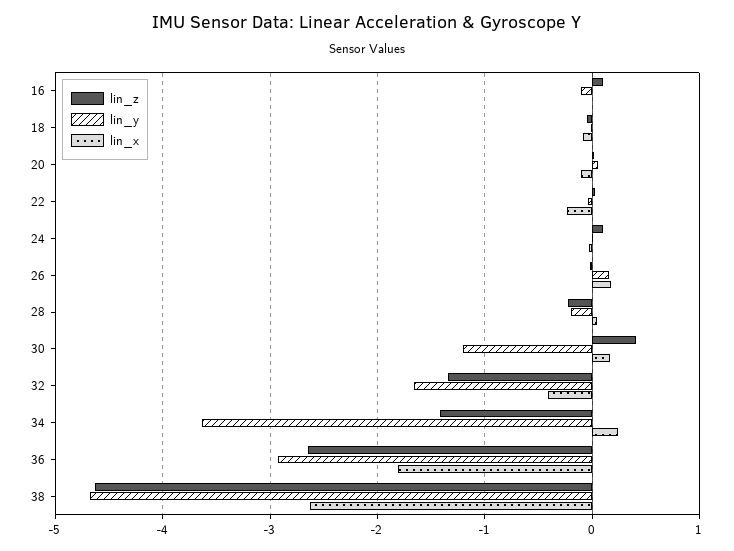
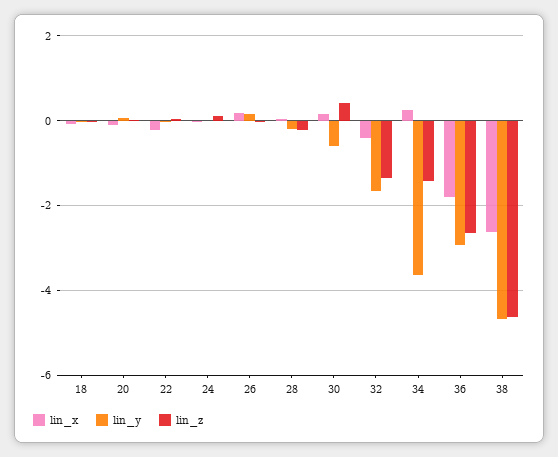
  {
    "lin_z": {
-     "16": 0.1,
      "18": 0,
      "20": 0,
      "22": 0,
      "24": 0.1,
      "26": 0,
      "28": -0.2,
      "30": 0.4,
      "32": -1.3,
      "34": -1.4,
      "36": -2.6,
      "38": -4.6
    },
    "lin_y": {
-     "16": -0.1,
      "18": 0,
      "20": 0.1,
      "22": 0,
      "24": 0,
      "26": 0.2,
      "28": -0.2,
-     "30": -1.2,
+     "30": -0.6,
      "32": -1.7,
      "34": -3.6,
      "36": -2.9,
      "38": -4.7
    },
    "lin_x": {
-     "16": 0,
      "18": -0.1,
      "20": -0.1,
      "22": -0.2,
      "24": 0,
      "26": 0.2,
      "28": 0,
      "30": 0.2,
      "32": -0.4,
      "34": 0.2,
      "36": -1.8,
      "38": -2.6
    }
  }

